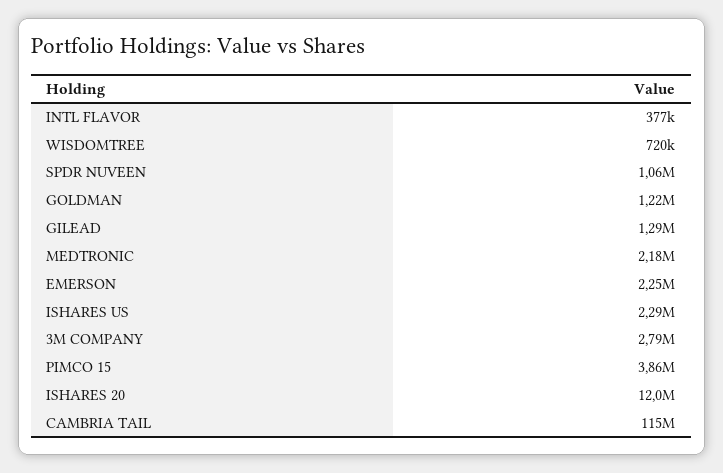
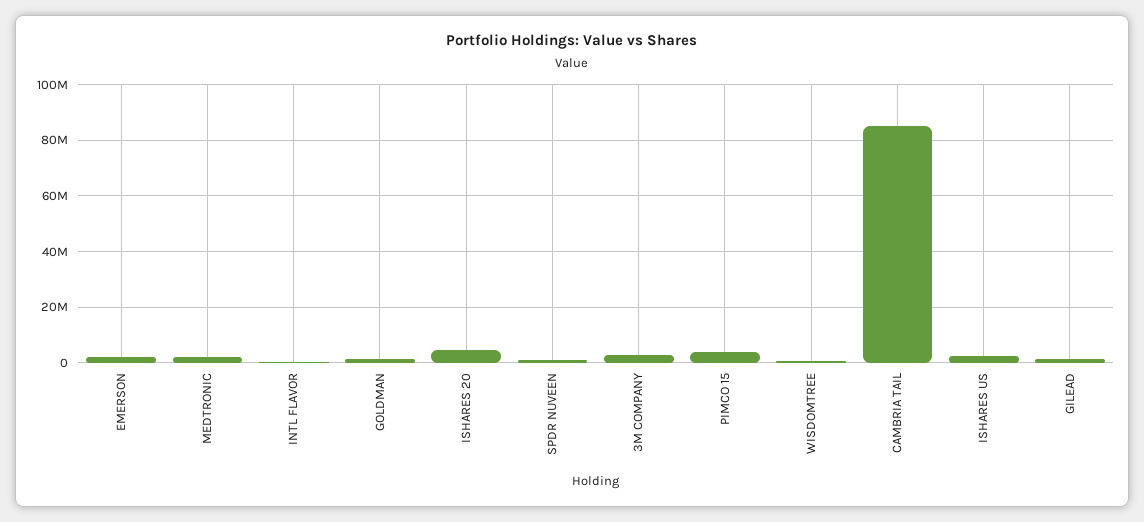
  {
    "INTL FLAVOR": 377000,
    "WISDOMTREE": 720000,
    "SPDR NUVEEN": 1060000,
    "GOLDMAN": 1220000,
    "GILEAD": 1290000,
    "MEDTRONIC": 2180000,
    "EMERSON": 2250000,
    "ISHARES US": 2290000,
    "3M COMPANY": 2790000,
    "PIMCO 15": 3860000,
-   "ISHARES 20": 12000000,
+   "ISHARES 20": 5000000,
-   "CAMBRIA TAIL": 115000000
+   "CAMBRIA TAIL": 85000000
  }

